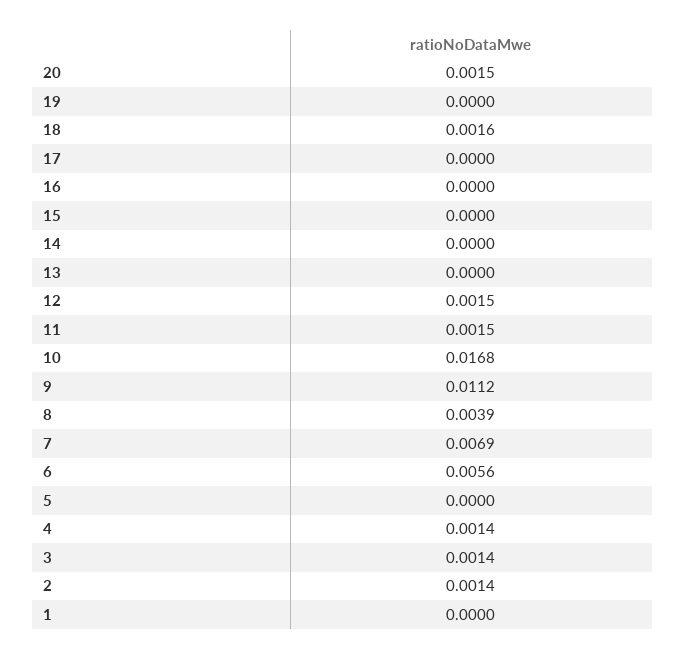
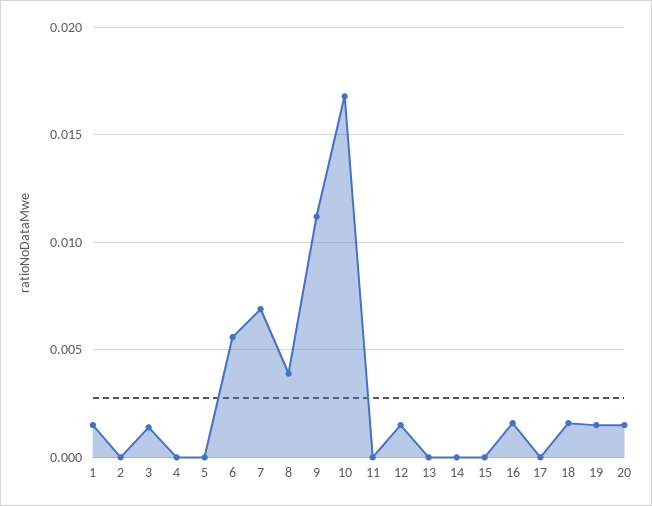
  {
    "20": 0.0015,
-   "19": 0,
+   "19": 0.0015,
    "18": 0.0016,
    "17": 0,
-   "16": 0,
+   "16": 0.0015,
    "15": 0,
    "14": 0,
    "13": 0,
    "12": 0.0015,
-   "11": 0.0015,
+   "11": 0,
    "10": 0.0168,
    "9": 0.0112,
    "8": 0.0039,
    "7": 0.0069,
    "6": 0.0056,
    "5": 0,
-   "4": 0.0014,
+   "4": 0,
    "3": 0.0014,
-   "2": 0.0014,
+   "2": 0,
-   "1": 0
+   "1": 0.0015
  }

